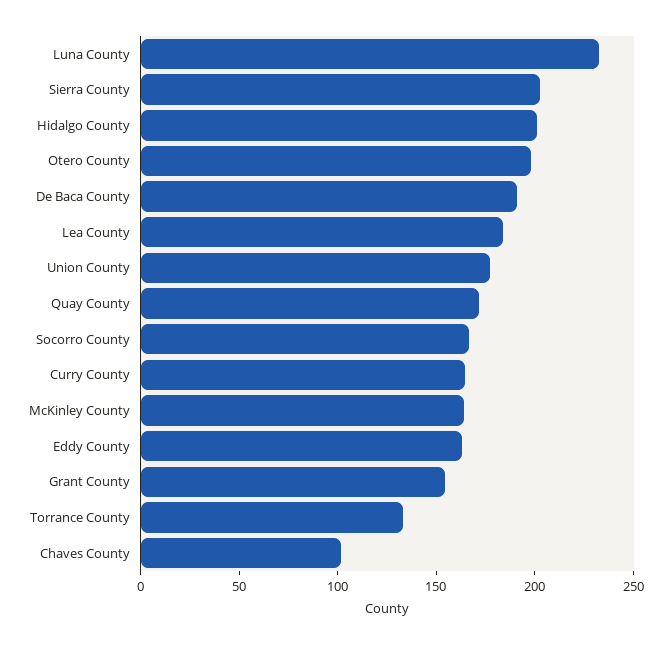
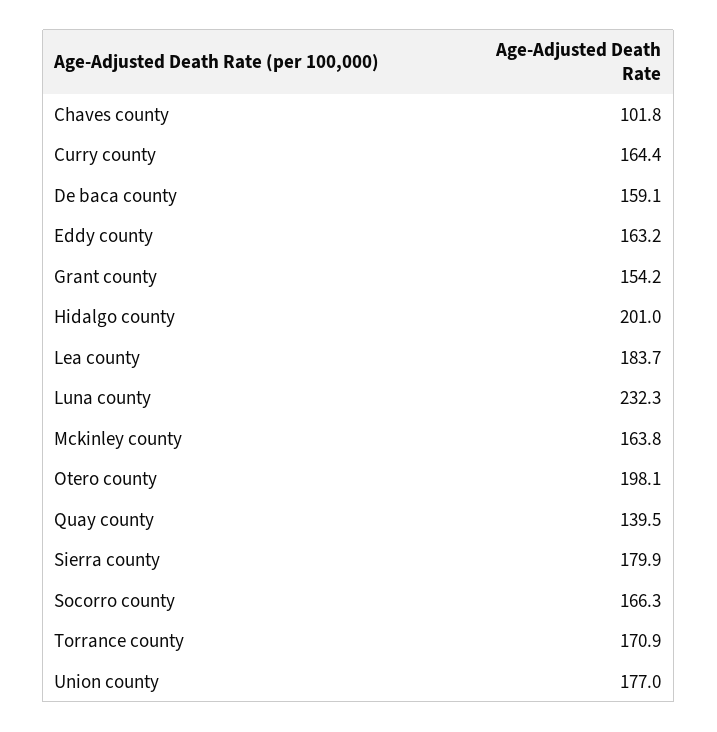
  {
    "Luna County": 232.3,
-   "Sierra County": 200,
+   "Sierra County": 179.9,
    "Hidalgo County": 201,
    "Otero County": 198.1,
-   "De Baca County": 190,
+   "De Baca County": 159.1,
    "Lea County": 183.7,
    "Union County": 177,
-   "Quay County": 170,
+   "Quay County": 139.5,
    "Socorro County": 166.3,
    "Curry County": 164.4,
    "McKinley County": 163.8,
    "Eddy County": 163.2,
    "Grant County": 154.2,
-   "Torrance County": 130,
+   "Torrance County": 170.9,
    "Chaves County": 101.8
  }

